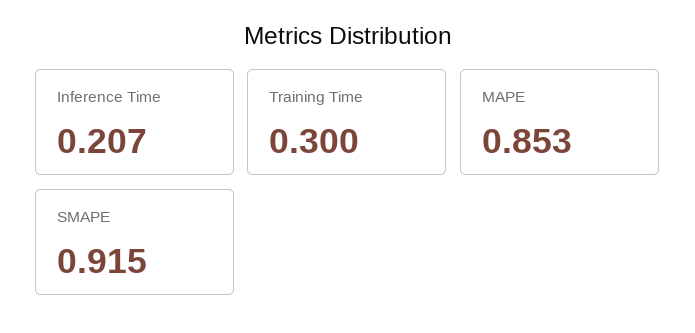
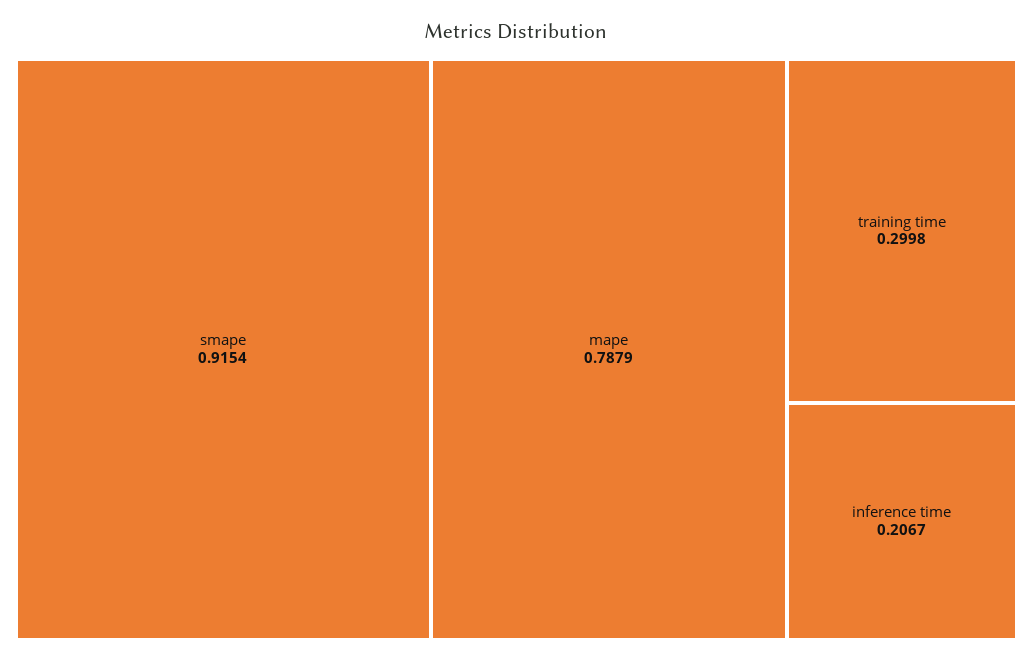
  {
    "Inference Time": 0.2067,
    "Training Time": 0.2998,
-   "MAPE": 0.853,
+   "MAPE": 0.7879,
    "SMAPE": 0.9154
  }

